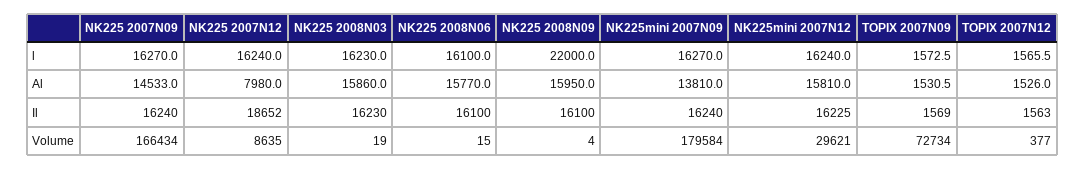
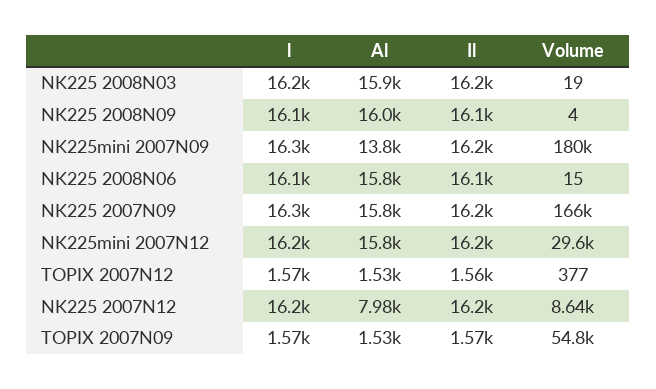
  {
    "NK225 2007N09": {
      "l": 16270,
-     "Al": 14533,
+     "Al": 15800,
      "Il": 16240,
      "Volume": 166434
    },
    "NK225 2007N12": {
      "l": 16240,
      "Al": 7980,
-     "Il": 18652,
+     "Il": 16200,
      "Volume": 8635
    },
    "NK225 2008N03": {
      "l": 16230,
      "Al": 15860,
      "Il": 16230,
      "Volume": 19
    },
    "NK225 2008N06": {
      "l": 16100,
      "Al": 15770,
      "Il": 16100,
      "Volume": 15
    },
    "NK225 2008N09": {
-     "l": 22000,
+     "l": 16100,
      "Al": 15950,
      "Il": 16100,
      "Volume": 4
    },
    "NK225mini 2007N09": {
      "l": 16270,
      "Al": 13810,
      "Il": 16240,
      "Volume": 179584
    },
    "NK225mini 2007N12": {
      "l": 16240,
      "Al": 15810,
      "Il": 16225,
      "Volume": 29621
    },
    "TOPIX 2007N09": {
      "l": 1572.5,
      "Al": 1530.5,
      "Il": 1569,
-     "Volume": 72734
+     "Volume": 54800
    },
    "TOPIX 2007N12": {
      "l": 1565.5,
      "Al": 1526,
      "Il": 1563,
      "Volume": 377
    }
  }

